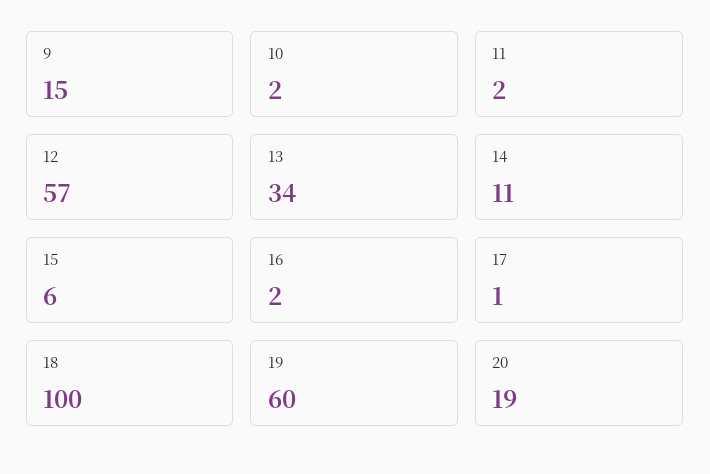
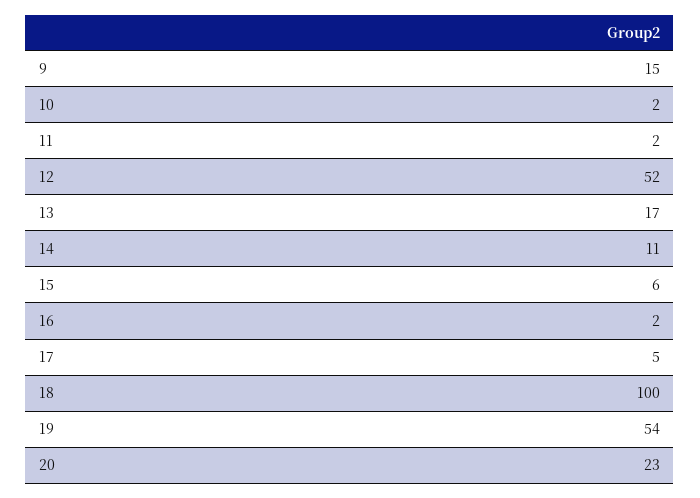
  {
    "9": 15,
    "10": 2,
    "11": 2,
-   "12": 57,
+   "12": 52,
-   "13": 34,
+   "13": 17,
    "14": 11,
    "15": 6,
    "16": 2,
-   "17": 1,
+   "17": 5,
    "18": 100,
-   "19": 60,
+   "19": 54,
-   "20": 19
+   "20": 23
  }

